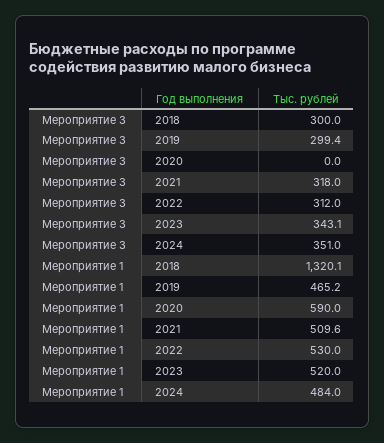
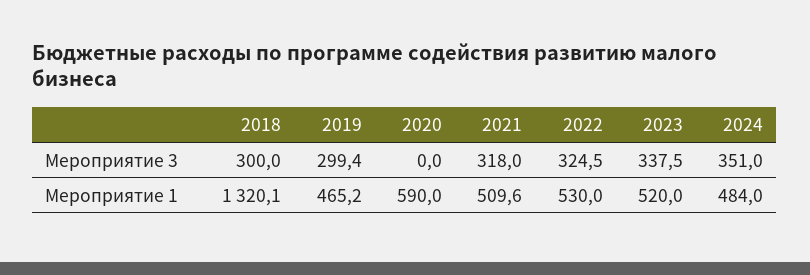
  {
    "Мероприятие 3": {
      "2018": 300,
      "2019": 299.4,
      "2020": 0,
      "2021": 318,
-     "2022": 312,
+     "2022": 324.5,
-     "2023": 343.1,
+     "2023": 337.5,
      "2024": 351
    },
    "Мероприятие 1": {
      "2018": 1320.1,
      "2019": 465.2,
      "2020": 590,
      "2021": 509.6,
      "2022": 530,
      "2023": 520,
      "2024": 484
    }
  }

